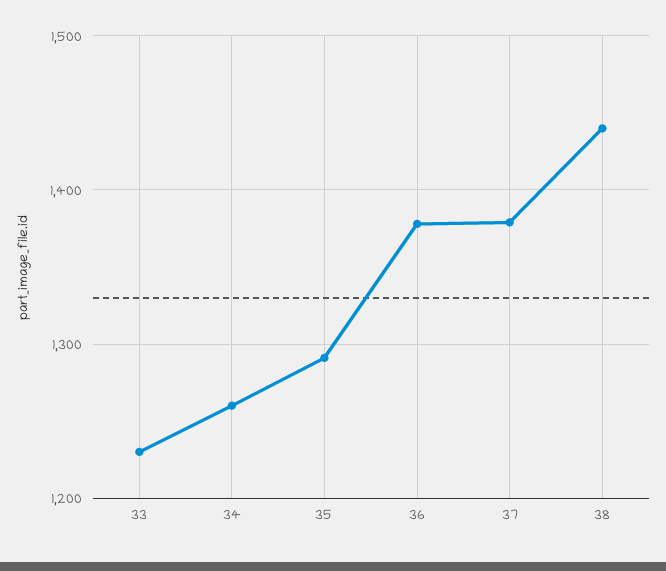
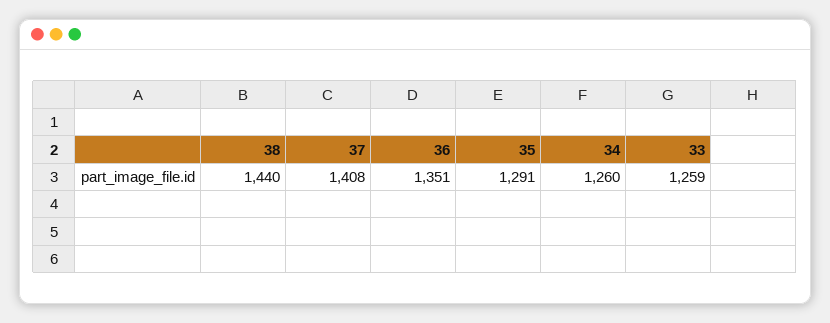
  {
-   "33": 1230,
+   "33": 1259,
    "34": 1260,
    "35": 1291,
-   "36": 1380,
+   "36": 1351,
-   "37": 1380,
+   "37": 1408,
    "38": 1440
  }

